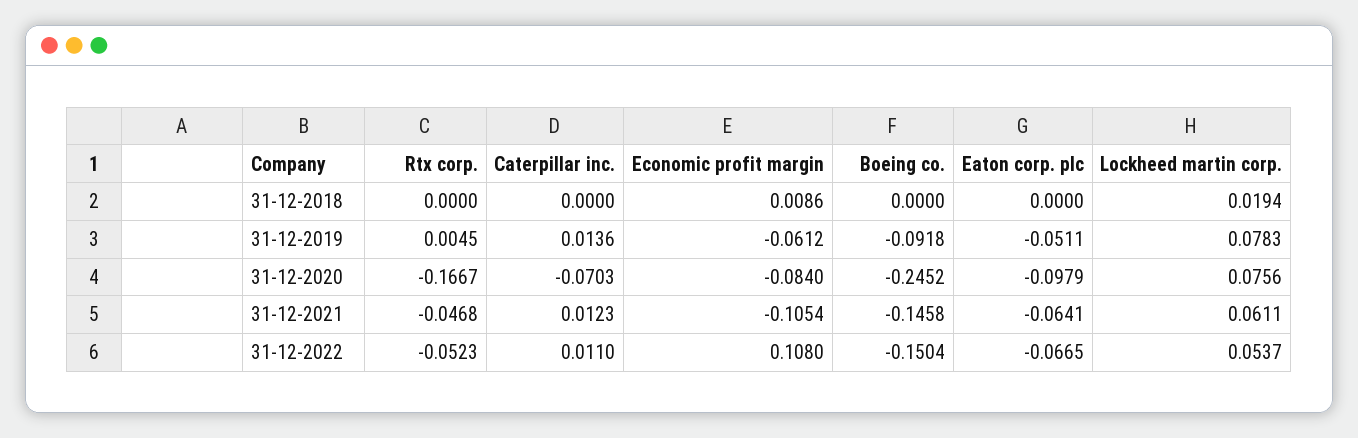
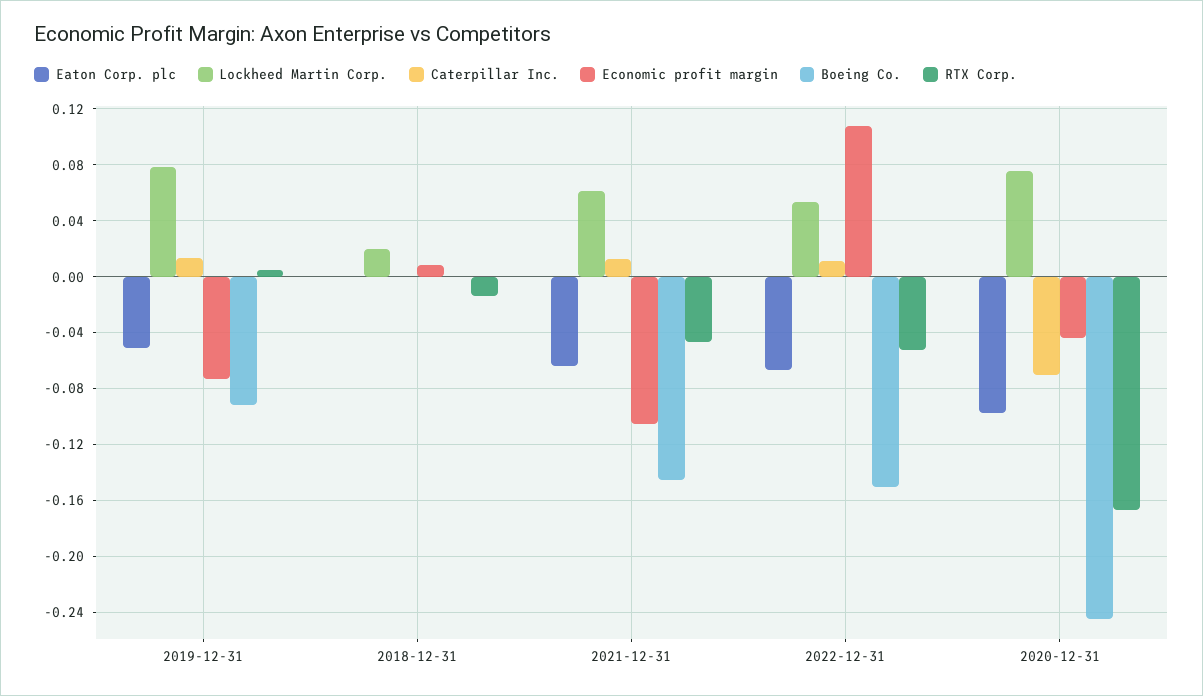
  {
    "Rtx corp.": {
-     "31-12-2018": 0,
+     "31-12-2018": -0.015,
      "31-12-2019": 0.0045,
      "31-12-2020": -0.1667,
      "31-12-2021": -0.0468,
      "31-12-2022": -0.0523
    },
    "Caterpillar inc.": {
      "31-12-2018": 0,
      "31-12-2019": 0.0136,
      "31-12-2020": -0.0703,
      "31-12-2021": 0.0123,
      "31-12-2022": 0.011
    },
    "Economic profit margin": {
      "31-12-2018": 0.0086,
-     "31-12-2019": -0.0612,
+     "31-12-2019": -0.075,
-     "31-12-2020": -0.084,
+     "31-12-2020": -0.045,
      "31-12-2021": -0.1054,
      "31-12-2022": 0.108
    },
    "Boeing co.": {
      "31-12-2018": 0,
      "31-12-2019": -0.0918,
      "31-12-2020": -0.2452,
      "31-12-2021": -0.1458,
      "31-12-2022": -0.1504
    },
    "Eaton corp. plc": {
      "31-12-2018": 0,
      "31-12-2019": -0.0511,
      "31-12-2020": -0.0979,
      "31-12-2021": -0.0641,
      "31-12-2022": -0.0665
    },
    "Lockheed martin corp.": {
      "31-12-2018": 0.0194,
      "31-12-2019": 0.0783,
      "31-12-2020": 0.0756,
      "31-12-2021": 0.0611,
      "31-12-2022": 0.0537
    }
  }

